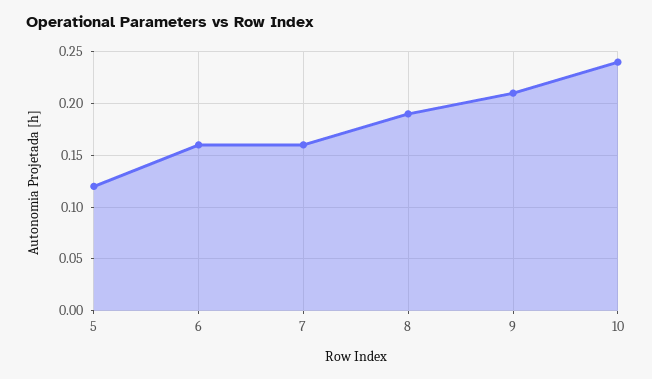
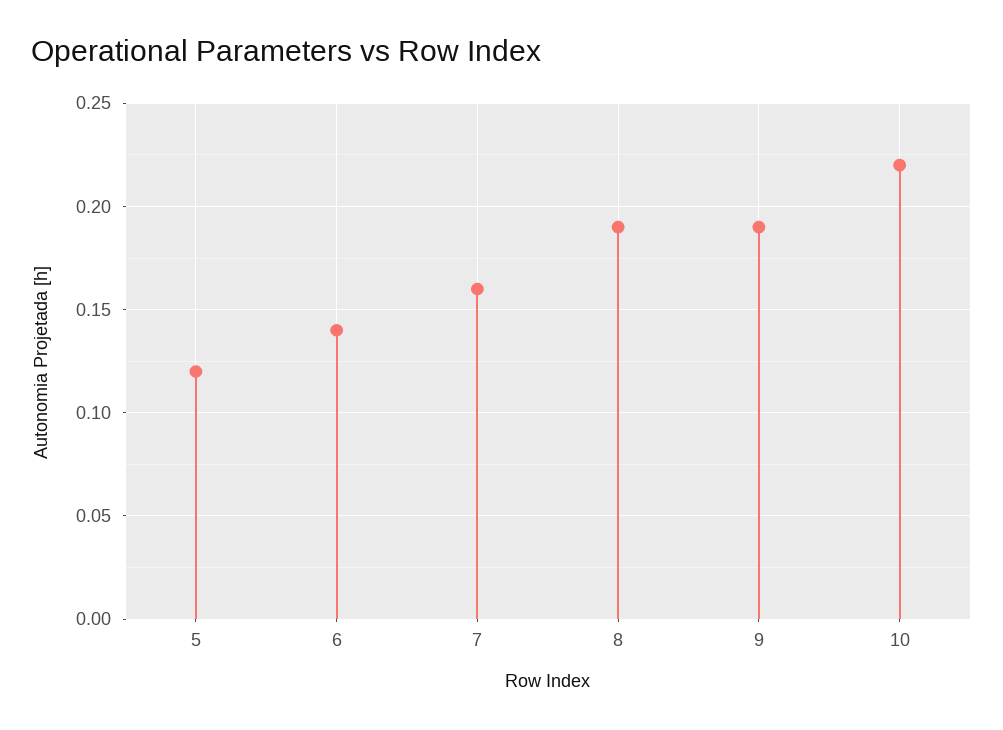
  {
    "5": 0.12,
-   "6": 0.16,
+   "6": 0.14,
    "7": 0.16,
    "8": 0.19,
-   "9": 0.21,
+   "9": 0.19,
-   "10": 0.24
+   "10": 0.22
  }

